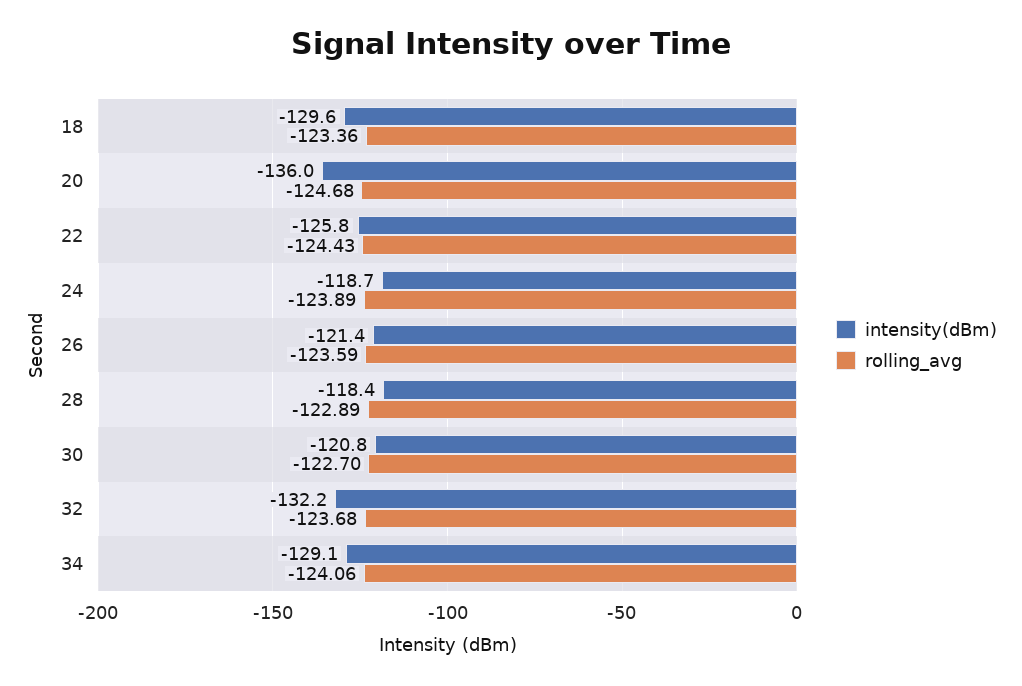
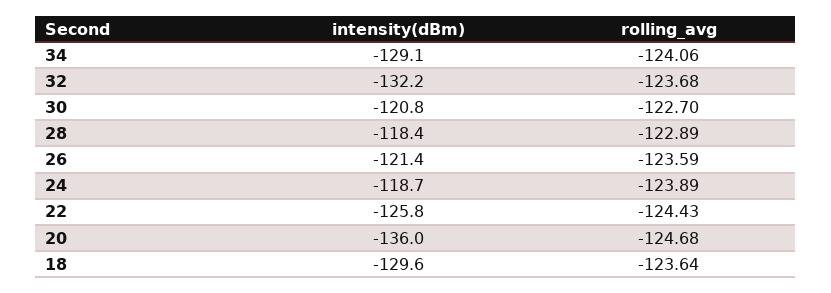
  {
    "intensity(dBm)": {
      "18": -129.6,
      "20": -136,
      "22": -125.8,
      "24": -118.7,
      "26": -121.4,
      "28": -118.4,
      "30": -120.8,
      "32": -132.2,
      "34": -129.1
    },
    "rolling_avg": {
-     "18": -123.36,
+     "18": -123.64,
      "20": -124.68,
      "22": -124.43,
      "24": -123.89,
      "26": -123.59,
      "28": -122.89,
      "30": -122.7,
      "32": -123.68,
      "34": -124.06
    }
  }

